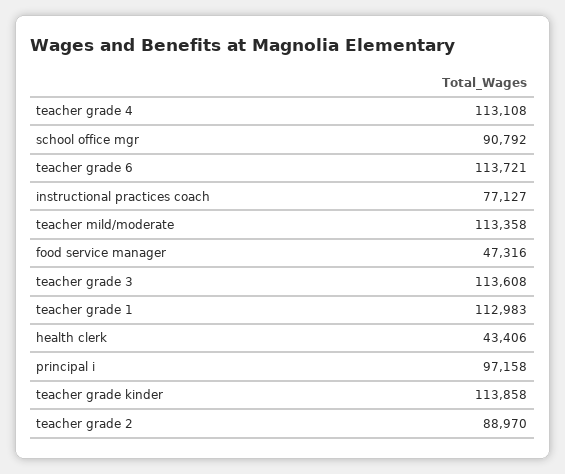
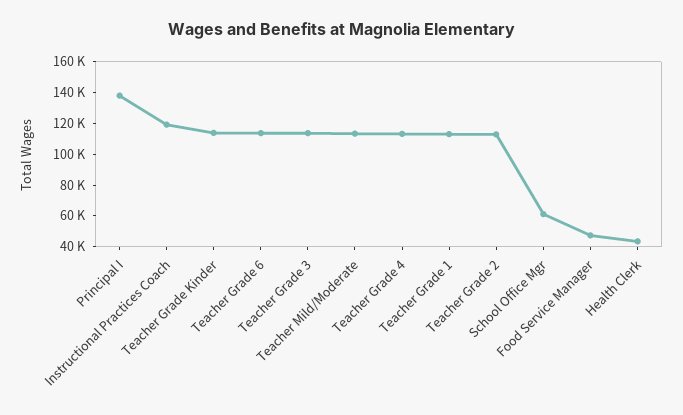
  {
    "teacher grade 4": 113108,
-   "school office mgr": 90792,
+   "school office mgr": 60000,
    "teacher grade 6": 113721,
-   "instructional practices coach": 77127,
+   "instructional practices coach": 120000,
    "teacher mild/moderate": 113358,
    "food service manager": 47316,
    "teacher grade 3": 113608,
    "teacher grade 1": 112983,
    "health clerk": 43406,
-   "principal i": 97158,
+   "principal i": 140000,
    "teacher grade kinder": 113858,
-   "teacher grade 2": 88970
+   "teacher grade 2": 110000
  }

